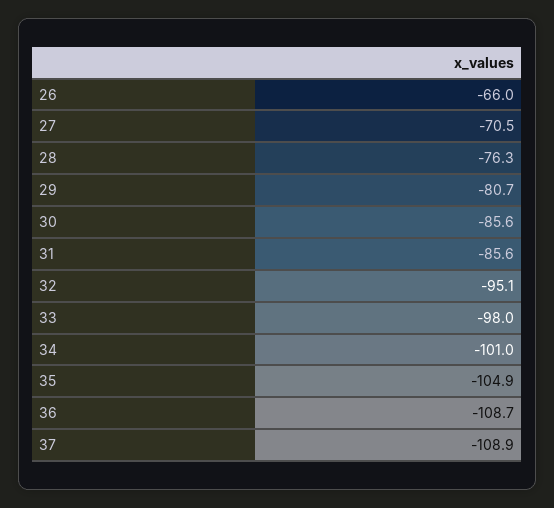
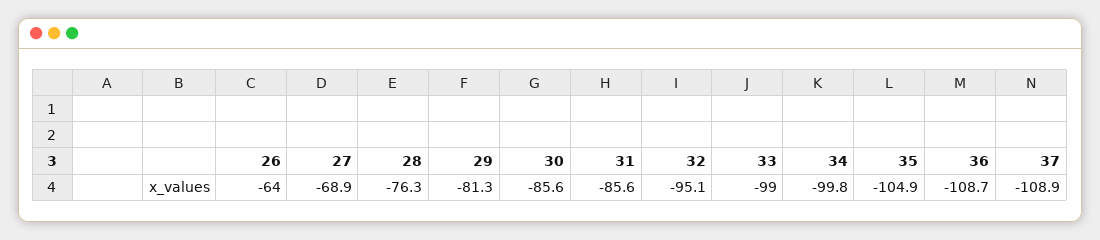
  {
-   "26": -66,
+   "26": -64,
-   "27": -70.5,
+   "27": -68.9,
    "28": -76.3,
-   "29": -80.7,
+   "29": -81.3,
    "30": -85.6,
    "31": -85.6,
    "32": -95.1,
-   "33": -98,
+   "33": -99,
-   "34": -101,
+   "34": -99.8,
    "35": -104.9,
    "36": -108.7,
    "37": -108.9
  }

